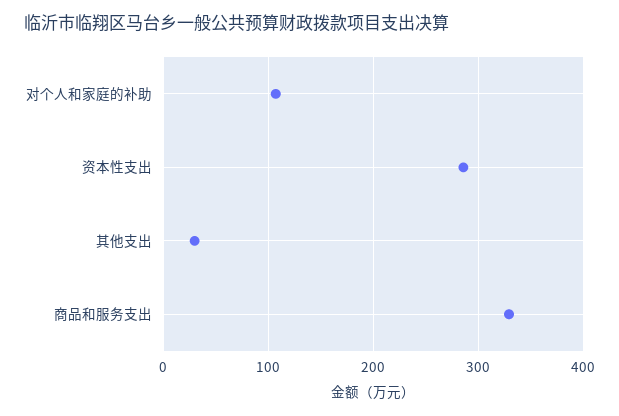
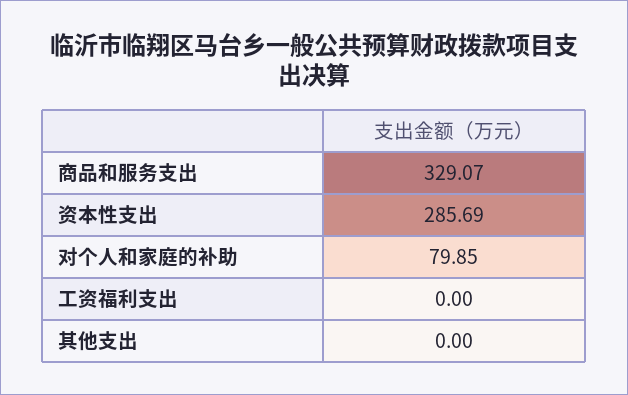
  {
-   "对个人和家庭的补助": 110,
+   "对个人和家庭的补助": 79.85,
    "资本性支出": 285.69,
-   "其他支出": 30,
+   "其他支出": 0,
-   "商品和服务支出": 329.07
+   "商品和服务支出": 329.07,
+   "工资福利支出": 0
  }

